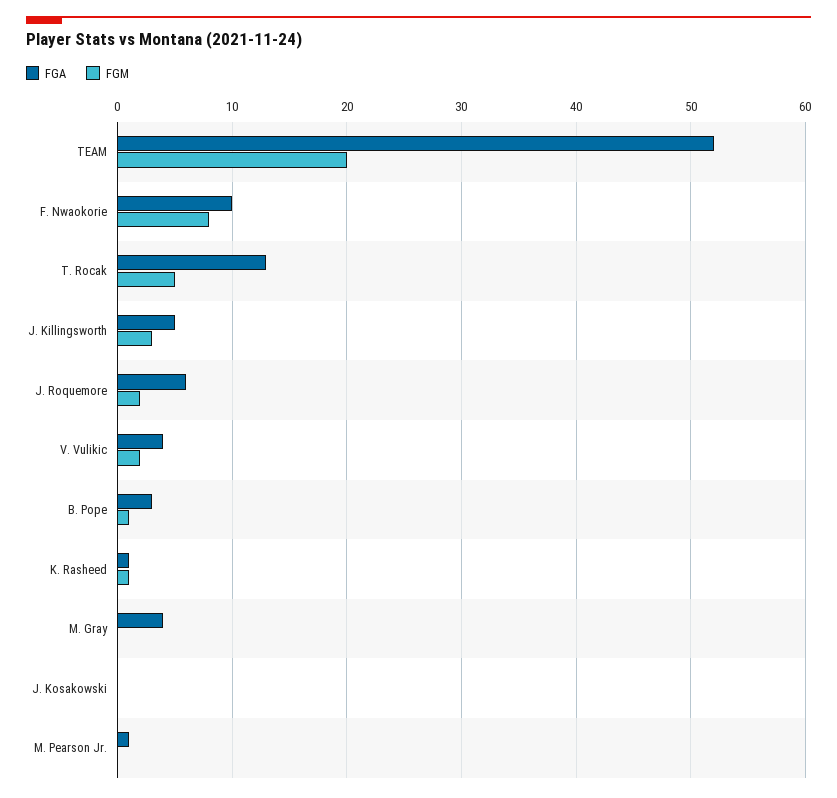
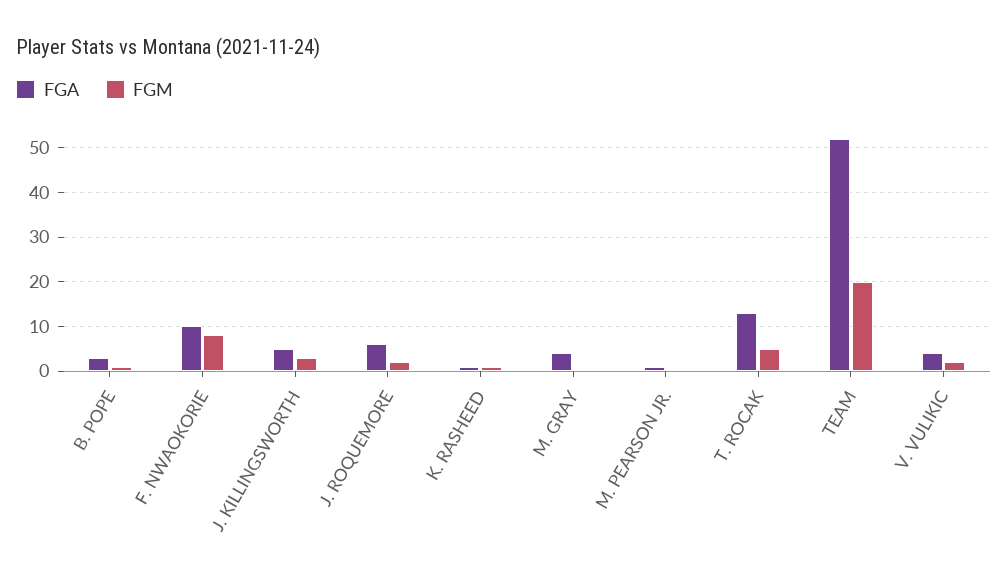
  {
    "FGA": {
      "TEAM": 52,
      "F. Nwaokorie": 10,
      "T. Rocak": 13,
      "J. Killingsworth": 5,
      "J. Roquemore": 6,
      "V. Vulikic": 4,
      "B. Pope": 3,
      "K. Rasheed": 1,
      "M. Gray": 4,
-     "J. Kosakowski": 0,
      "M. Pearson Jr.": 1
    },
    "FGM": {
      "TEAM": 20,
      "F. Nwaokorie": 8,
      "T. Rocak": 5,
      "J. Killingsworth": 3,
      "J. Roquemore": 2,
      "V. Vulikic": 2,
      "B. Pope": 1,
      "K. Rasheed": 1,
      "M. Gray": 0,
-     "J. Kosakowski": 0,
      "M. Pearson Jr.": 0
    }
  }

